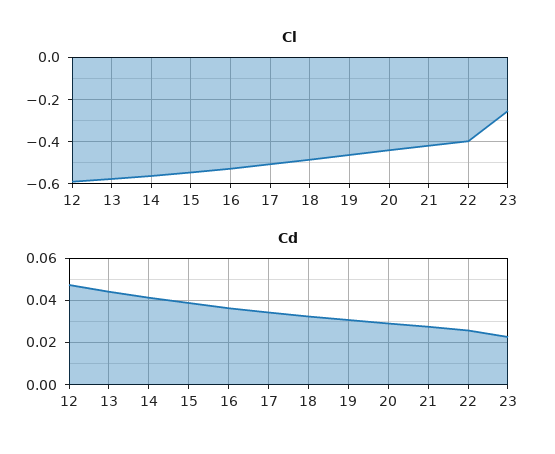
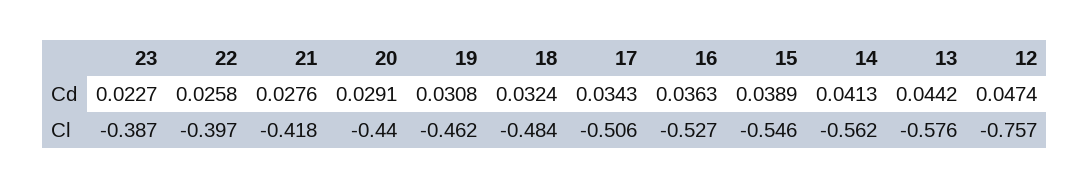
  {
    "Cl": {
-     "12": -0.6,
+     "12": -0.757,
      "13": -0.576,
      "14": -0.562,
      "15": -0.546,
      "16": -0.527,
      "17": -0.506,
      "18": -0.484,
      "19": -0.462,
      "20": -0.44,
      "21": -0.418,
      "22": -0.397,
-     "23": -0.25
+     "23": -0.387
    },
    "Cd": {
      "12": 0.0474,
      "13": 0.0442,
      "14": 0.0413,
      "15": 0.0389,
      "16": 0.0363,
      "17": 0.0343,
      "18": 0.0324,
      "19": 0.0308,
      "20": 0.0291,
      "21": 0.0276,
      "22": 0.0258,
      "23": 0.0227
    }
  }

